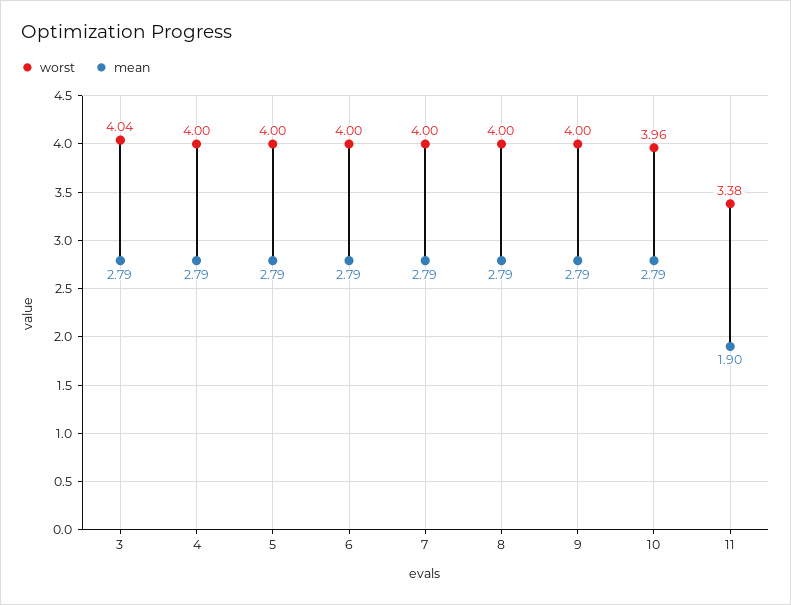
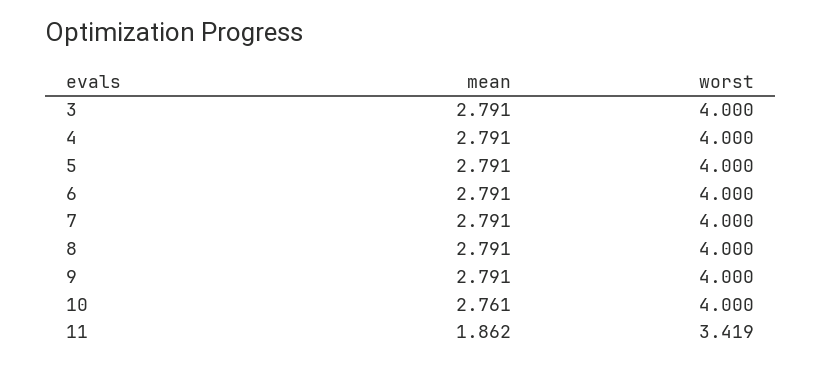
  {
    "worst": {
-     "3": 4.04,
+     "3": 4,
      "4": 4,
      "5": 4,
      "6": 4,
      "7": 4,
      "8": 4,
      "9": 4,
-     "10": 3.96,
+     "10": 4,
-     "11": 3.38
+     "11": 3.419
    },
    "mean": {
      "3": 2.791,
      "4": 2.791,
      "5": 2.791,
      "6": 2.791,
      "7": 2.791,
      "8": 2.791,
      "9": 2.791,
-     "10": 2.79,
+     "10": 2.761,
-     "11": 1.9
+     "11": 1.862
    }
  }

